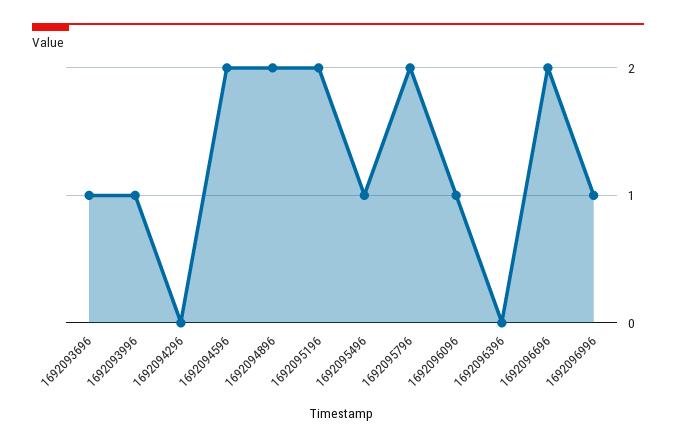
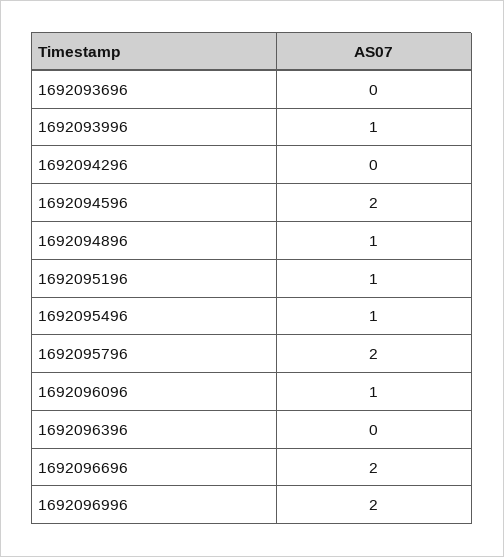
  {
-   "1692093696": 1,
+   "1692093696": 0,
    "1692093996": 1,
    "1692094296": 0,
    "1692094596": 2,
-   "1692094896": 2,
+   "1692094896": 1,
-   "1692095196": 2,
+   "1692095196": 1,
    "1692095496": 1,
    "1692095796": 2,
    "1692096096": 1,
    "1692096396": 0,
    "1692096696": 2,
-   "1692096996": 1
+   "1692096996": 2
  }

